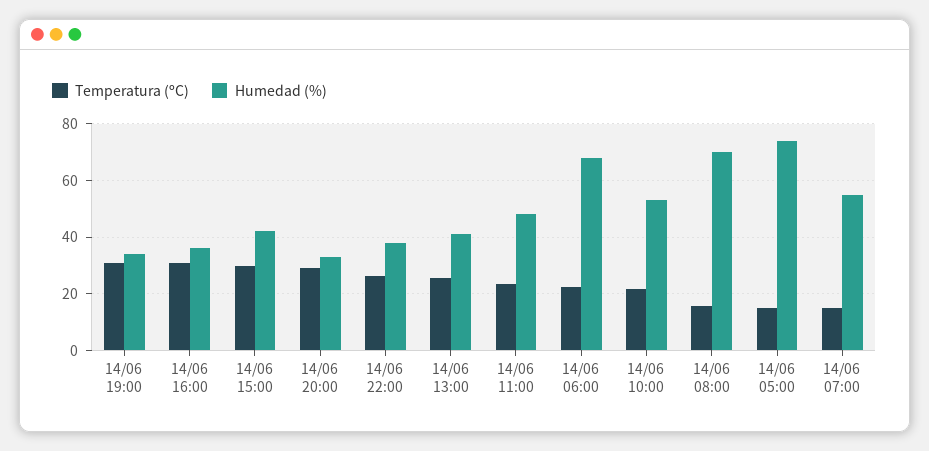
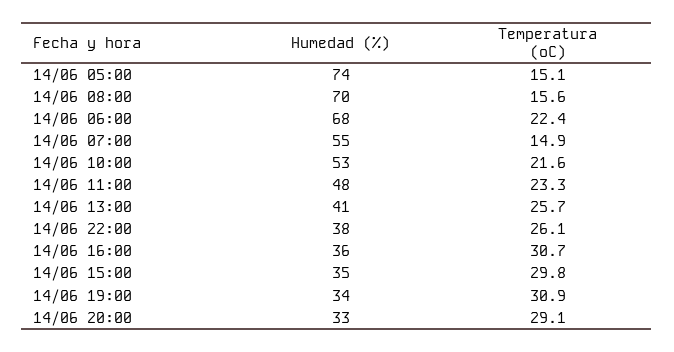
  {
    "Temperatura (ºC)": {
      "14/06 19:00": 30.9,
      "14/06 16:00": 30.7,
      "14/06 15:00": 29.8,
      "14/06 20:00": 29.1,
      "14/06 22:00": 26.1,
      "14/06 13:00": 25.7,
      "14/06 11:00": 23.3,
      "14/06 06:00": 22.4,
      "14/06 10:00": 21.6,
      "14/06 08:00": 15.6,
      "14/06 05:00": 15.1,
      "14/06 07:00": 14.9
    },
    "Humedad (%)": {
      "14/06 19:00": 34,
      "14/06 16:00": 36,
-     "14/06 15:00": 42.5,
+     "14/06 15:00": 35,
      "14/06 20:00": 33,
      "14/06 22:00": 38,
      "14/06 13:00": 41,
      "14/06 11:00": 48,
      "14/06 06:00": 68,
      "14/06 10:00": 53,
      "14/06 08:00": 70,
      "14/06 05:00": 74,
      "14/06 07:00": 55
    }
  }

